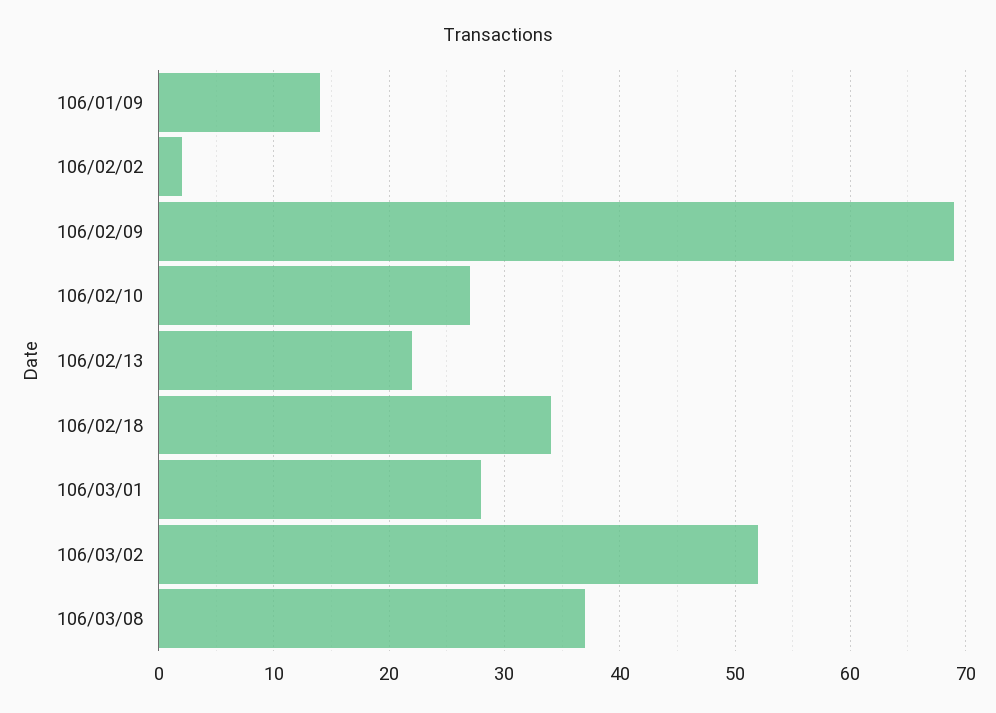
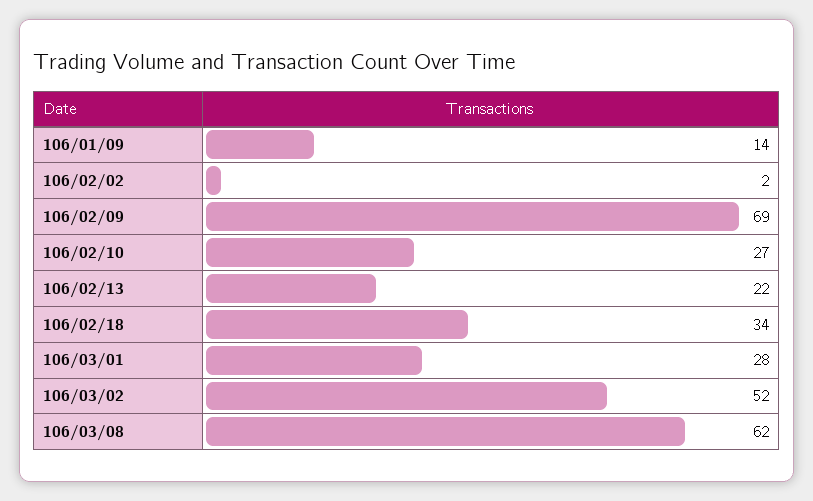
  {
    "106/01/09": 14,
    "106/02/02": 2,
    "106/02/09": 69,
    "106/02/10": 27,
    "106/02/13": 22,
    "106/02/18": 34,
    "106/03/01": 28,
    "106/03/02": 52,
-   "106/03/08": 37
+   "106/03/08": 62
  }

